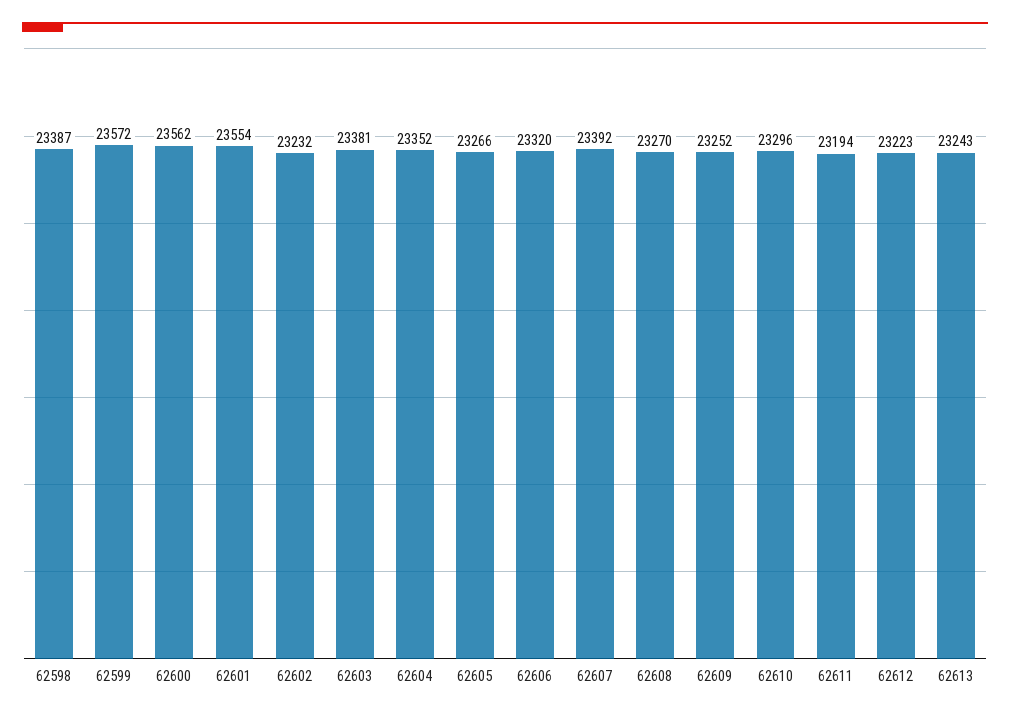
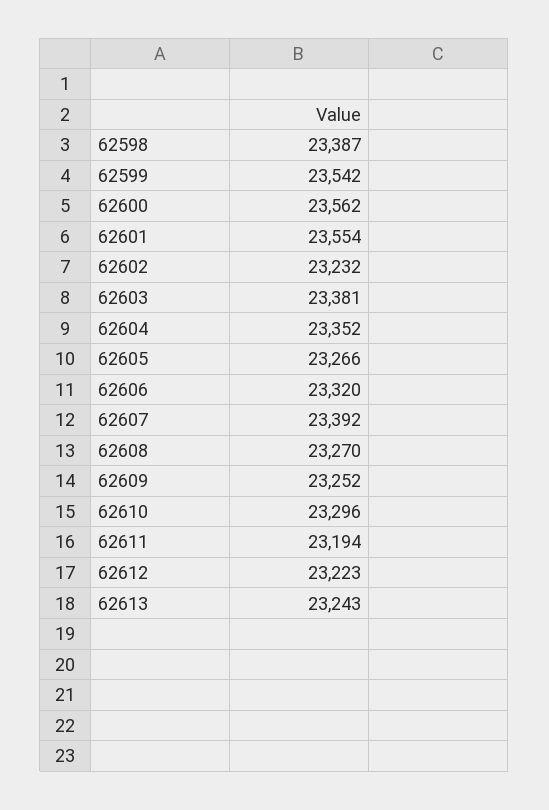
  {
    "62598": 23387,
-   "62599": 23572,
+   "62599": 23542,
    "62600": 23562,
    "62601": 23554,
    "62602": 23232,
    "62603": 23381,
    "62604": 23352,
    "62605": 23266,
    "62606": 23320,
    "62607": 23392,
    "62608": 23270,
    "62609": 23252,
    "62610": 23296,
    "62611": 23194,
    "62612": 23223,
    "62613": 23243
  }

